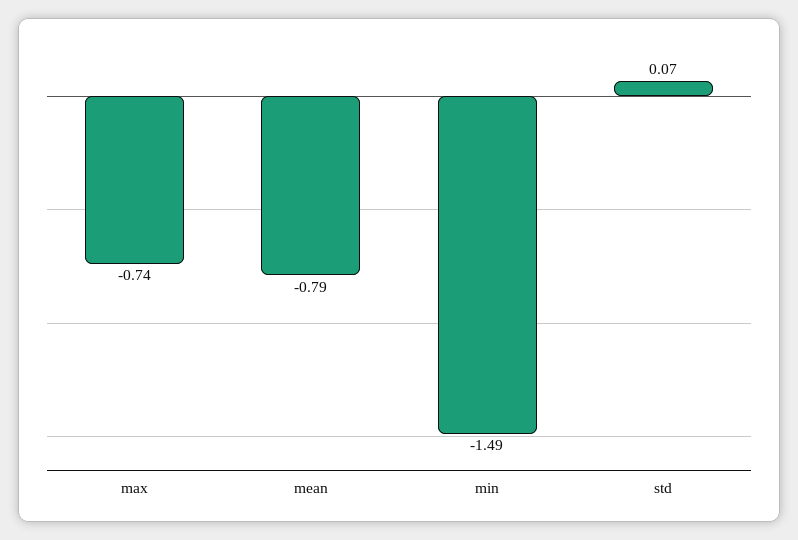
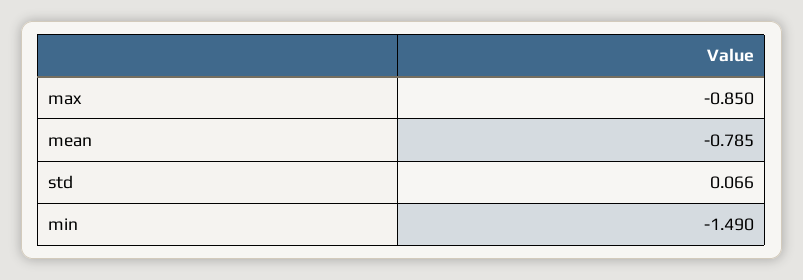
  {
-   "max": -0.74,
+   "max": -0.85,
    "mean": -0.785,
    "min": -1.49,
    "std": 0.066
  }

